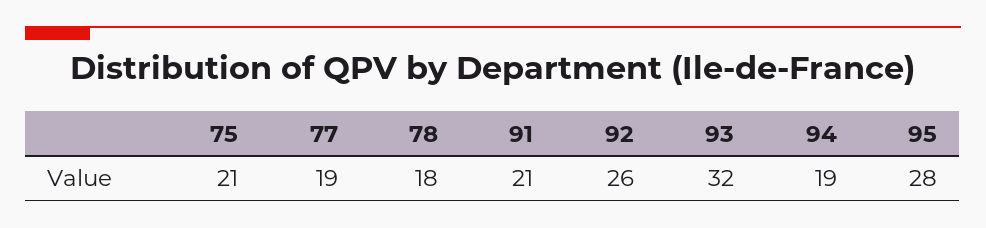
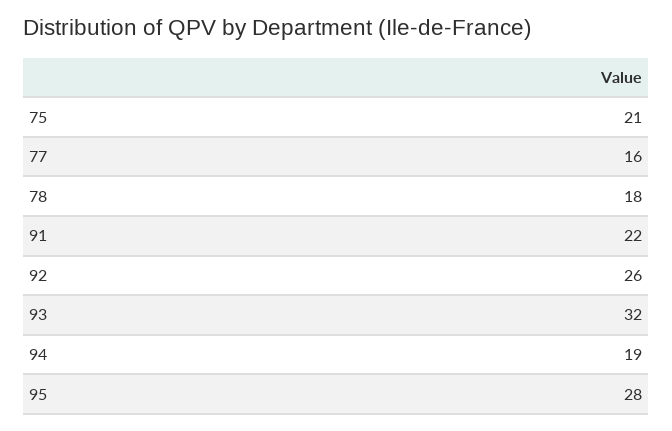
  {
    "75": 21,
-   "77": 19,
+   "77": 16,
    "78": 18,
-   "91": 21,
+   "91": 22,
    "92": 26,
    "93": 32,
    "94": 19,
    "95": 28
  }

